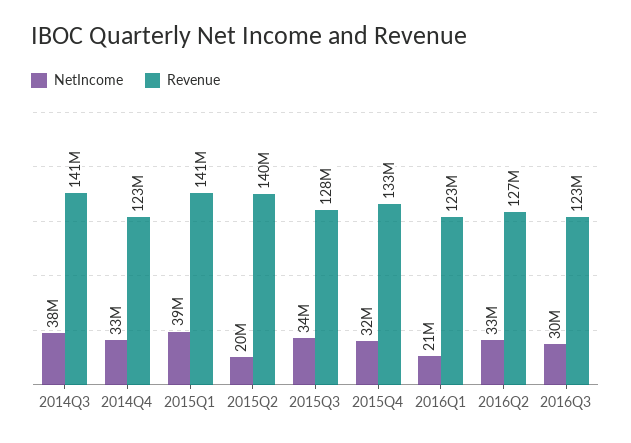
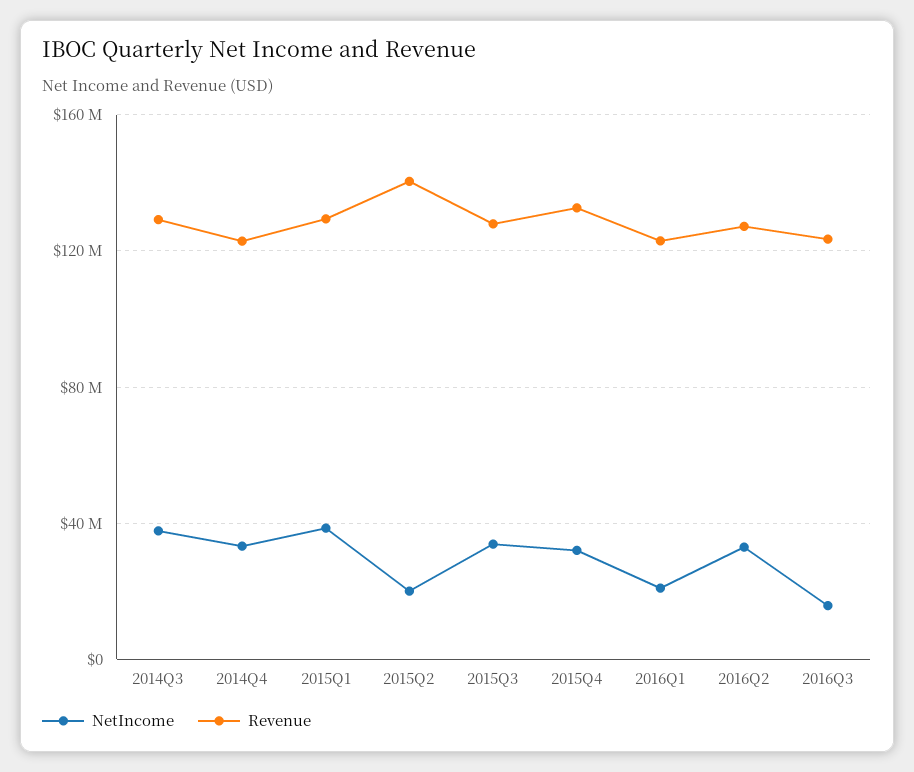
  {
    "NetIncome": {
      "2014Q3": 38000000,
      "2014Q4": 33000000,
      "2015Q1": 39000000,
      "2015Q2": 20000000,
      "2015Q3": 34000000,
      "2015Q4": 32000000,
      "2016Q1": 21000000,
      "2016Q2": 33000000,
-     "2016Q3": 30000000
+     "2016Q3": 15000000
    },
    "Revenue": {
-     "2014Q3": 141000000,
+     "2014Q3": 130000000,
      "2014Q4": 123000000,
-     "2015Q1": 141000000,
+     "2015Q1": 130000000,
      "2015Q2": 140000000,
      "2015Q3": 128000000,
      "2015Q4": 133000000,
      "2016Q1": 123000000,
      "2016Q2": 127000000,
      "2016Q3": 123000000
    }
  }

